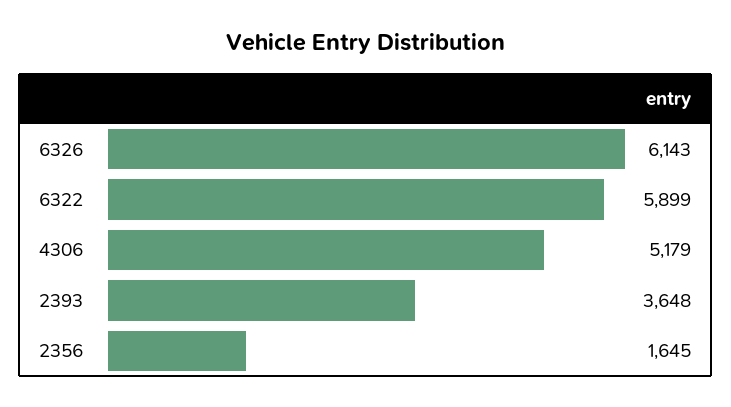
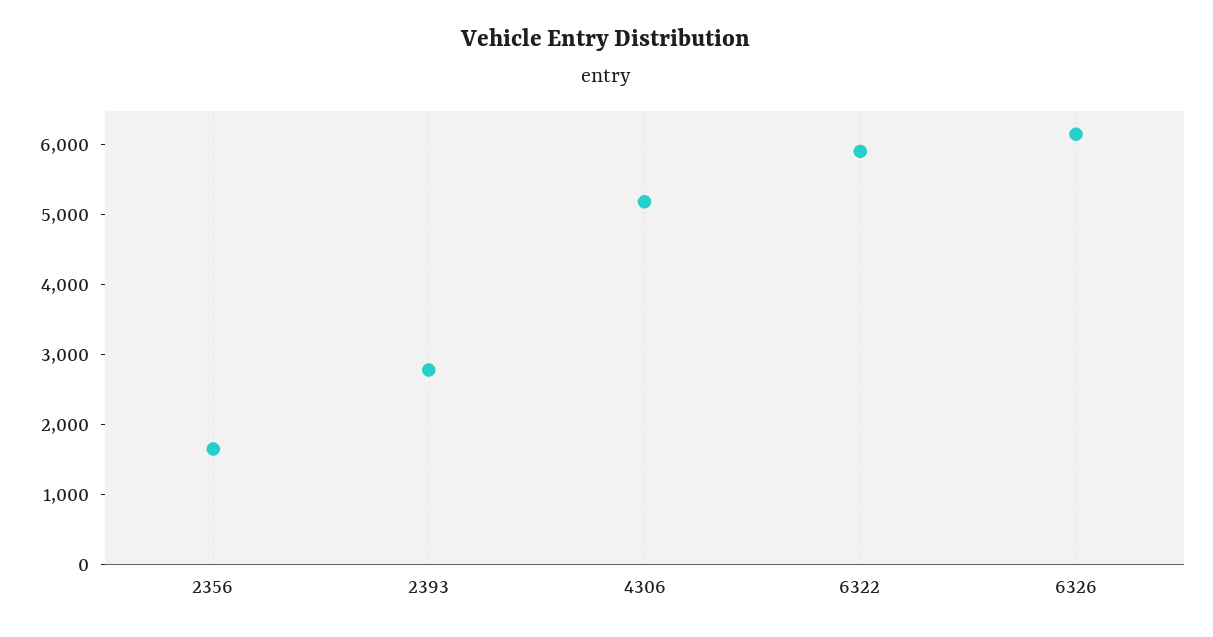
  {
    "6326": 6143,
    "6322": 5899,
    "4306": 5179,
-   "2393": 3648,
+   "2393": 2800,
    "2356": 1645
  }

